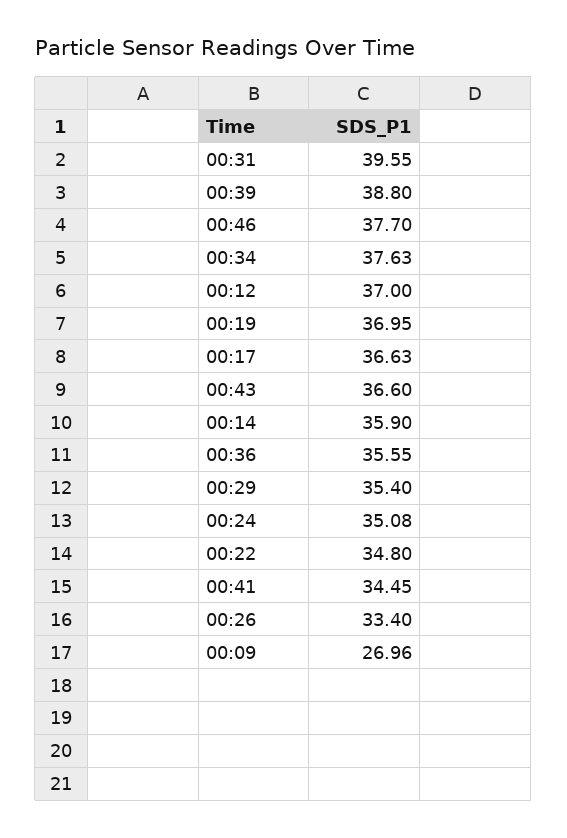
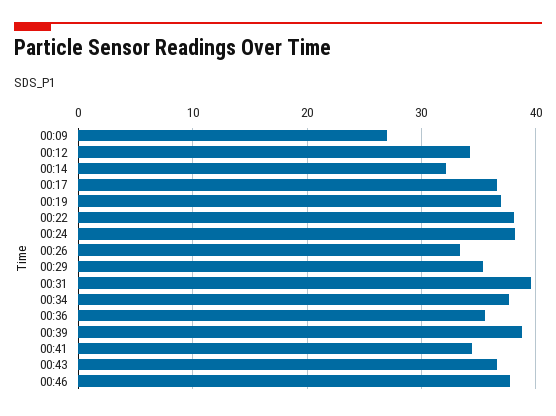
  {
    "00:31": 39.55,
    "00:39": 38.8,
    "00:46": 37.7,
    "00:34": 37.63,
-   "00:12": 37,
+   "00:12": 34,
    "00:19": 36.95,
    "00:17": 36.63,
    "00:43": 36.6,
-   "00:14": 35.9,
+   "00:14": 32,
    "00:36": 35.55,
    "00:29": 35.4,
-   "00:24": 35.08,
+   "00:24": 38,
-   "00:22": 34.8,
+   "00:22": 38,
    "00:41": 34.45,
    "00:26": 33.4,
    "00:09": 26.96
  }

